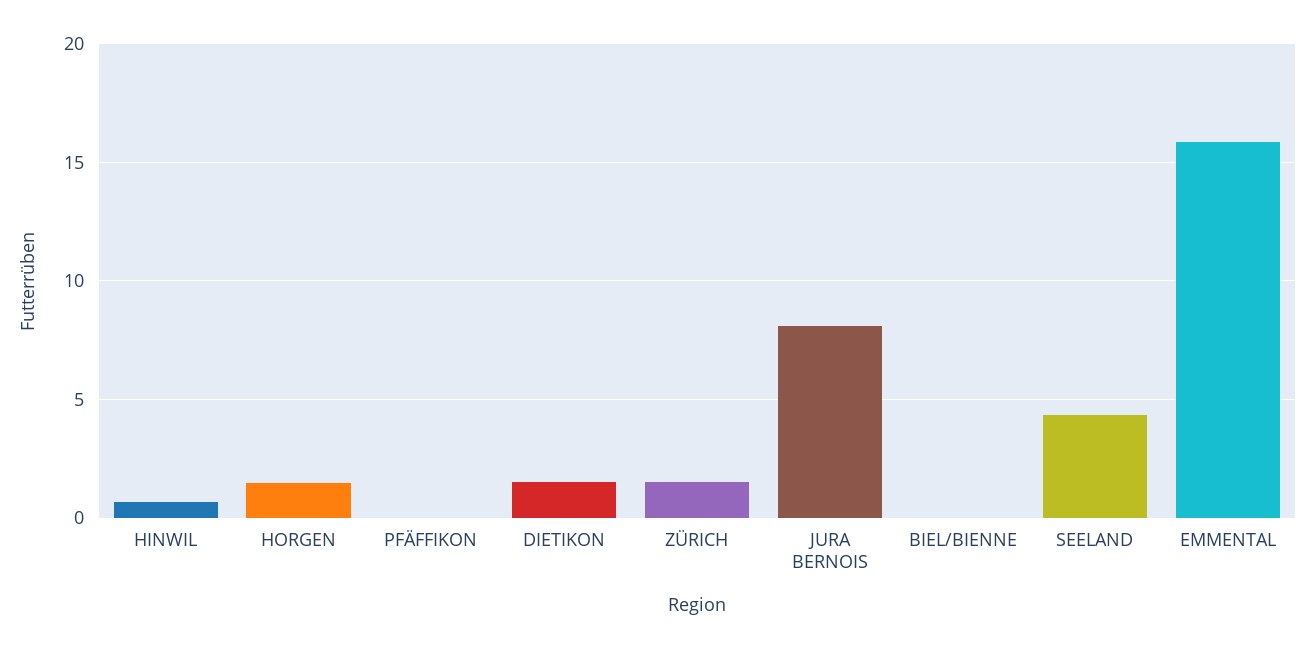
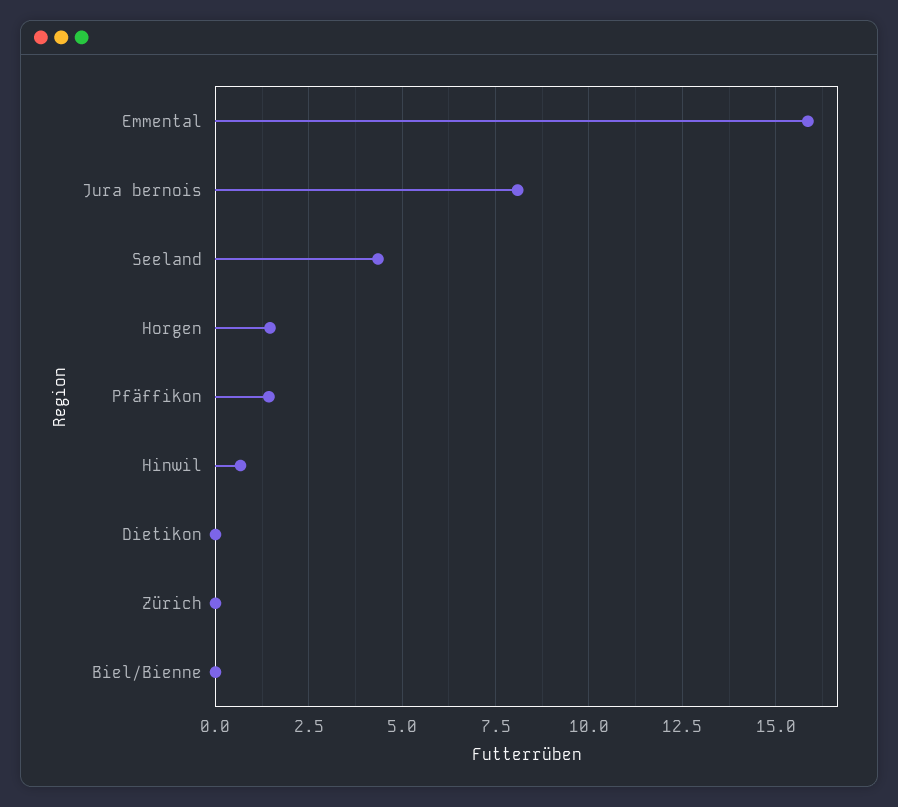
  {
    "HINWIL": 0.75,
    "HORGEN": 1.5,
-   "PFÄFFIKON": 0,
+   "PFÄFFIKON": 1.5,
-   "DIETIKON": 1.5,
+   "DIETIKON": 0,
-   "ZÜRICH": 1.5,
+   "ZÜRICH": 0,
    "JURA BERNOIS": 8,
    "BIEL/BIENNE": 0,
    "SEELAND": 4.25,
    "EMMENTAL": 15.75
  }

